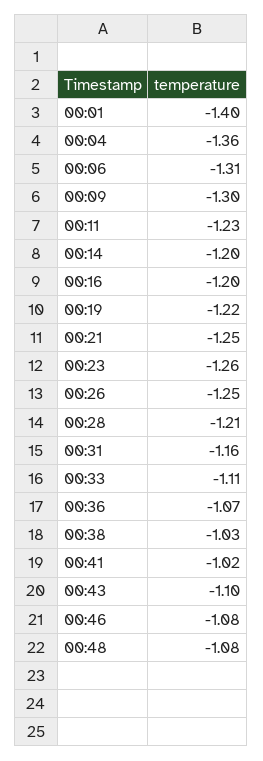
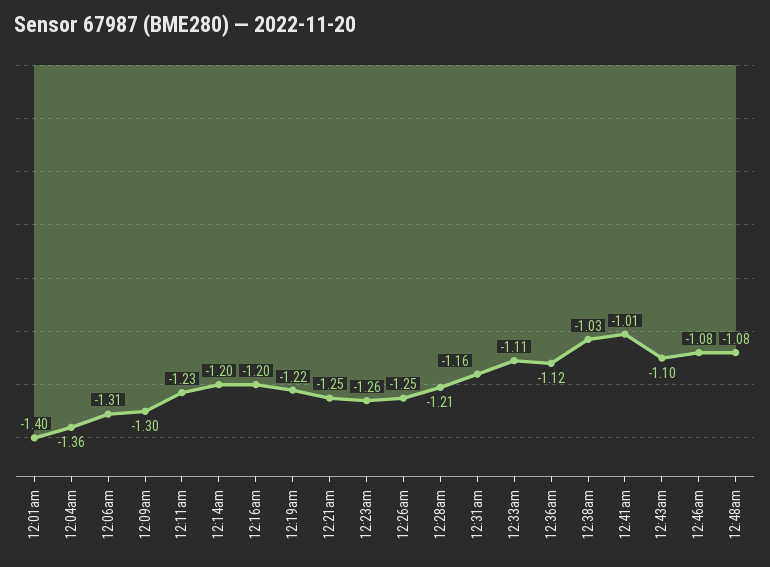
  {
    "00:01": -1.4,
    "00:04": -1.36,
    "00:06": -1.31,
    "00:09": -1.3,
    "00:11": -1.23,
    "00:14": -1.2,
    "00:16": -1.2,
    "00:19": -1.22,
    "00:21": -1.25,
    "00:23": -1.26,
    "00:26": -1.25,
    "00:28": -1.21,
    "00:31": -1.16,
    "00:33": -1.11,
-   "00:36": -1.07,
+   "00:36": -1.12,
    "00:38": -1.03,
-   "00:41": -1.02,
+   "00:41": -1.01,
    "00:43": -1.1,
    "00:46": -1.08,
    "00:48": -1.08
  }

